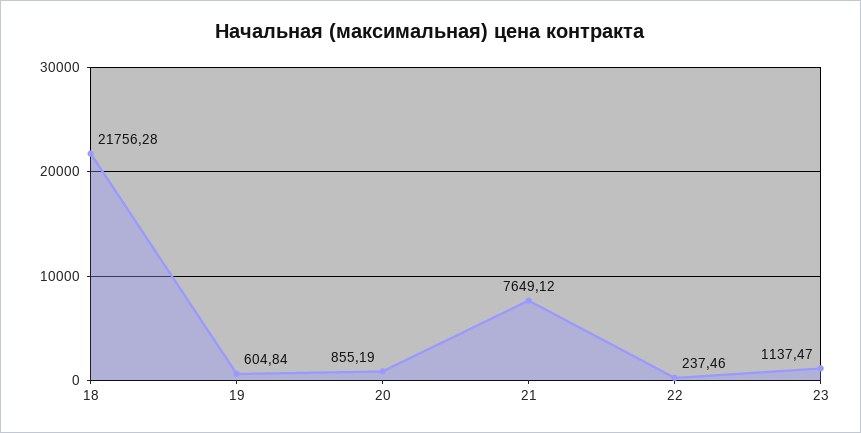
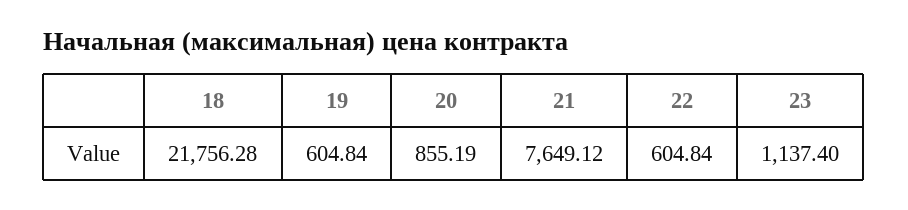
  {
    "18": 21756.28,
    "19": 604.84,
    "20": 855.19,
    "21": 7649.12,
-   "22": 237.46,
+   "22": 604.84,
-   "23": 1137.47
+   "23": 1137.4
  }

